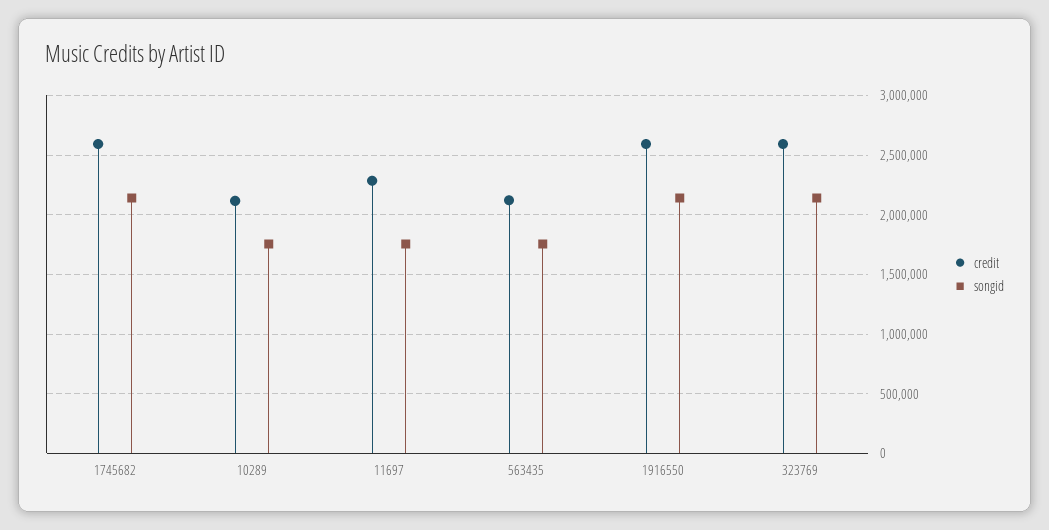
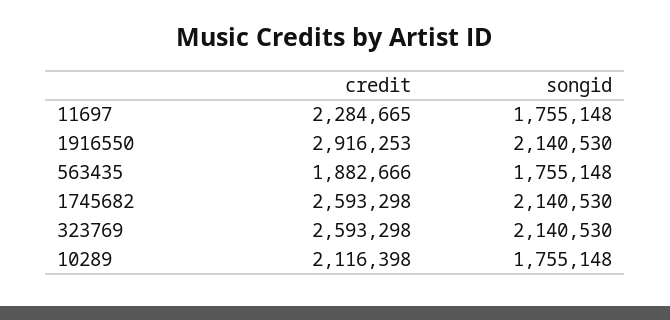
  {
    "credit": {
      "1745682": 2593298,
      "10289": 2116398,
      "11697": 2284665,
-     "563435": 2100000,
+     "563435": 1882666,
-     "1916550": 2600000,
+     "1916550": 2916253,
      "323769": 2593298
    },
    "songid": {
      "1745682": 2140530,
      "10289": 1755148,
      "11697": 1755148,
      "563435": 1755148,
      "1916550": 2140530,
      "323769": 2140530
    }
  }

